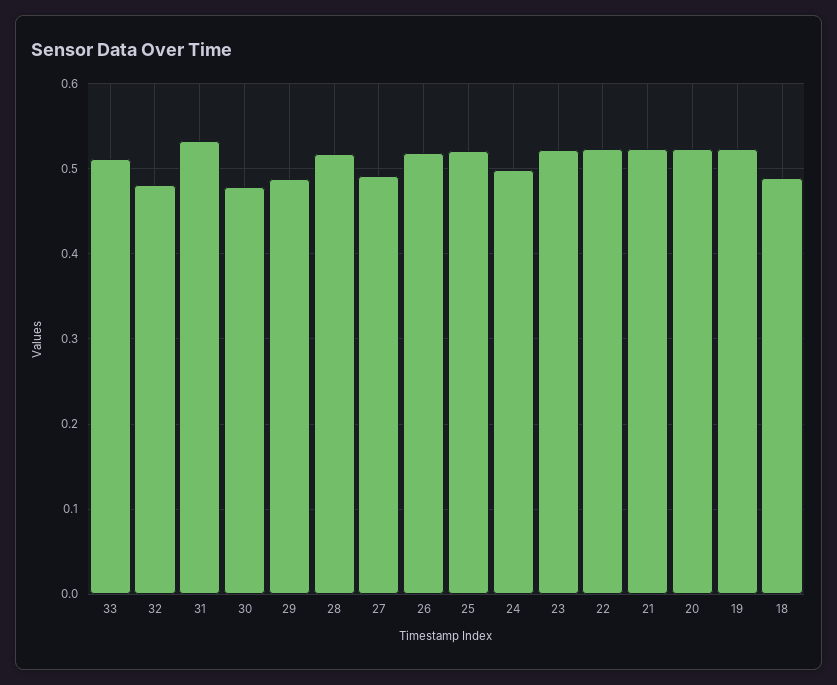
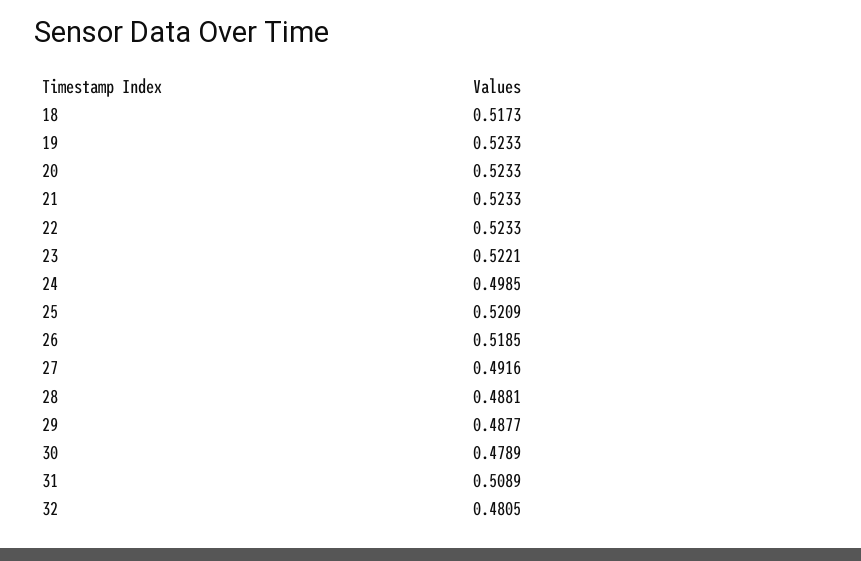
  {
-   "33": 0.51,
    "32": 0.4805,
-   "31": 0.53,
+   "31": 0.5089,
    "30": 0.4789,
    "29": 0.4877,
-   "28": 0.52,
+   "28": 0.4881,
    "27": 0.4916,
    "26": 0.5185,
    "25": 0.5209,
    "24": 0.4985,
    "23": 0.5221,
    "22": 0.5233,
    "21": 0.5233,
    "20": 0.5233,
    "19": 0.5233,
-   "18": 0.49
+   "18": 0.5173
  }

